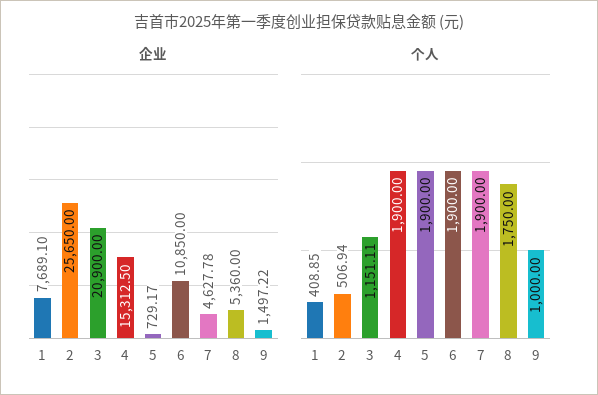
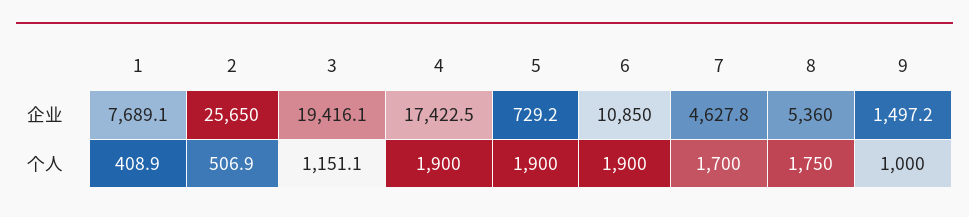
  {
    "企业": {
      "1": 7689.1,
      "2": 25650,
-     "3": 20900,
+     "3": 19416.1,
-     "4": 15312.5,
+     "4": 17422.5,
      "5": 729.17,
      "6": 10850,
      "7": 4627.78,
      "8": 5360,
      "9": 1497.22
    },
    "个人": {
      "1": 408.85,
      "2": 506.94,
      "3": 1151.11,
      "4": 1900,
      "5": 1900,
      "6": 1900,
-     "7": 1900,
+     "7": 1700,
      "8": 1750,
      "9": 1000
    }
  }

